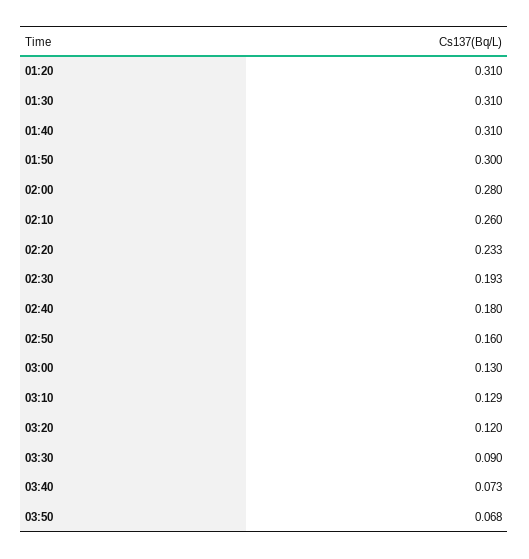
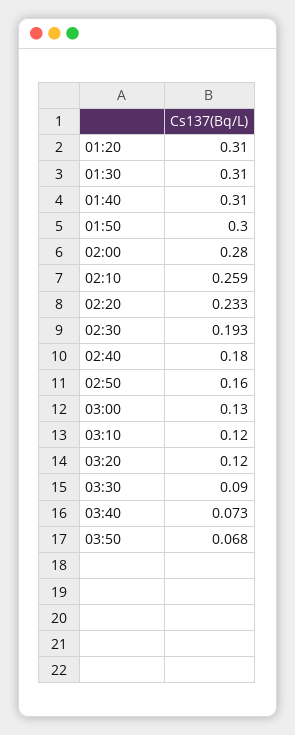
  {
    "01:20": 0.31,
    "01:30": 0.31,
    "01:40": 0.31,
    "01:50": 0.3,
    "02:00": 0.28,
-   "02:10": 0.26,
+   "02:10": 0.259,
    "02:20": 0.233,
    "02:30": 0.193,
    "02:40": 0.18,
    "02:50": 0.16,
    "03:00": 0.13,
-   "03:10": 0.129,
+   "03:10": 0.12,
    "03:20": 0.12,
    "03:30": 0.09,
    "03:40": 0.073,
    "03:50": 0.068
  }

